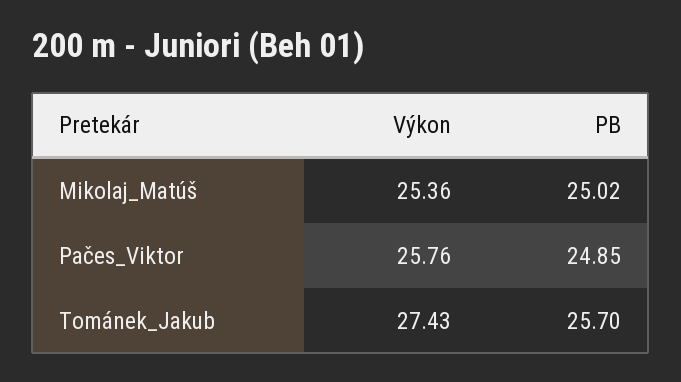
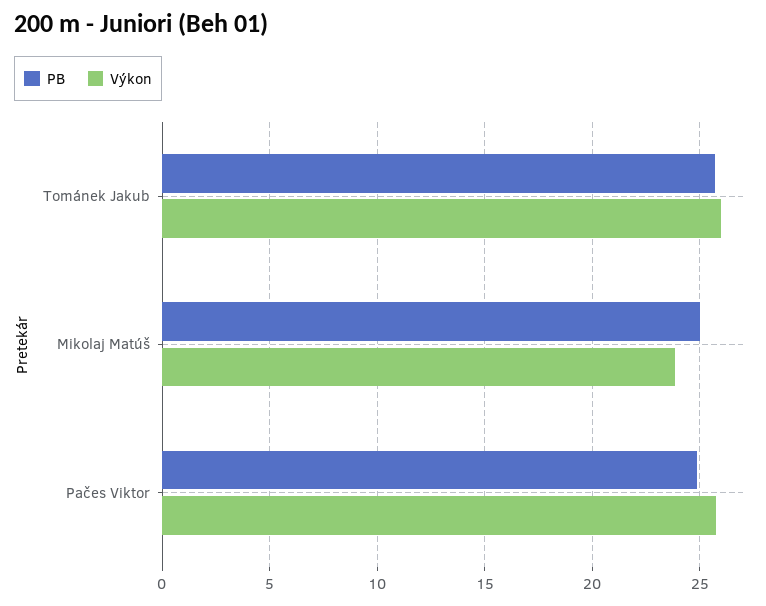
  {
    "Výkon": {
-     "Mikolaj_Matúš": 25.36,
+     "Mikolaj_Matúš": 24,
      "Pačes_Viktor": 25.76,
-     "Tománek_Jakub": 27.43
+     "Tománek_Jakub": 26
    },
    "PB": {
      "Mikolaj_Matúš": 25.02,
      "Pačes_Viktor": 24.85,
      "Tománek_Jakub": 25.7
    }
  }

